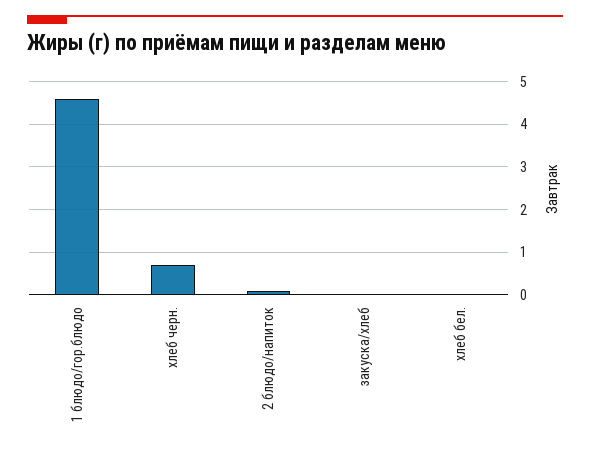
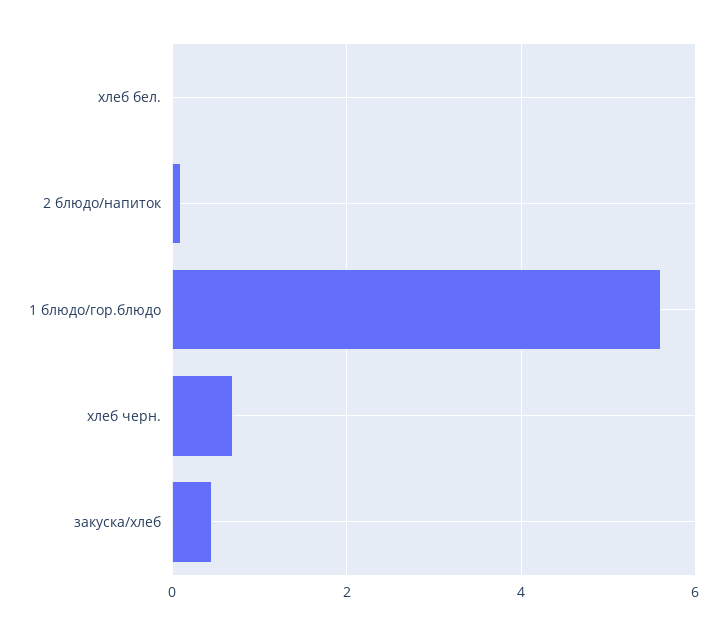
  {
-   "1 блюдо/гор.блюдо": 4.6,
+   "1 блюдо/гор.блюдо": 5.6,
    "хлеб черн.": 0.6,
    "2 блюдо/напиток": 0.2,
-   "закуска/хлеб": 0,
+   "закуска/хлеб": 0.4,
    "хлеб бел.": 0
  }

